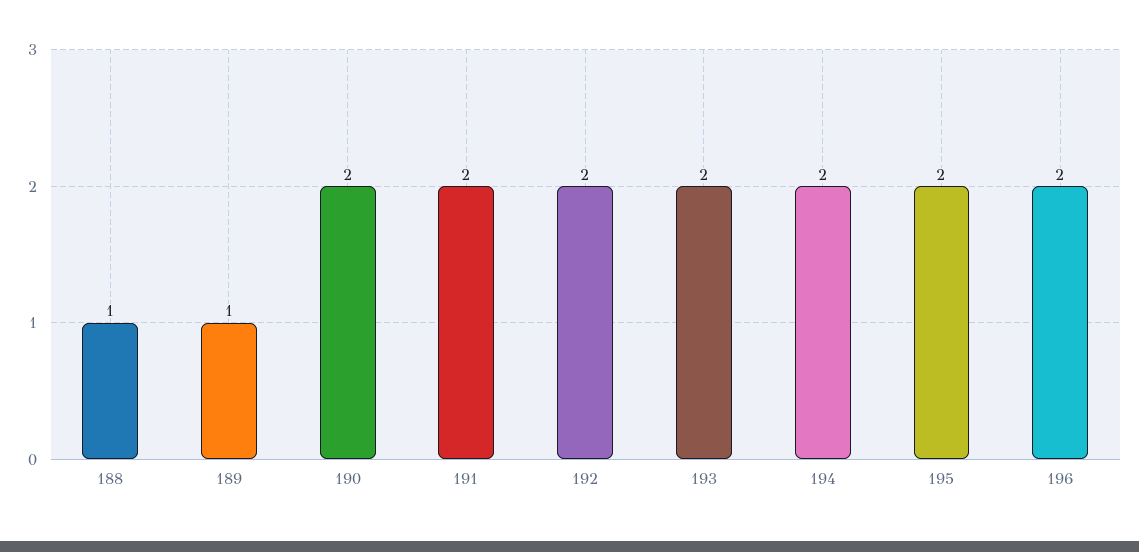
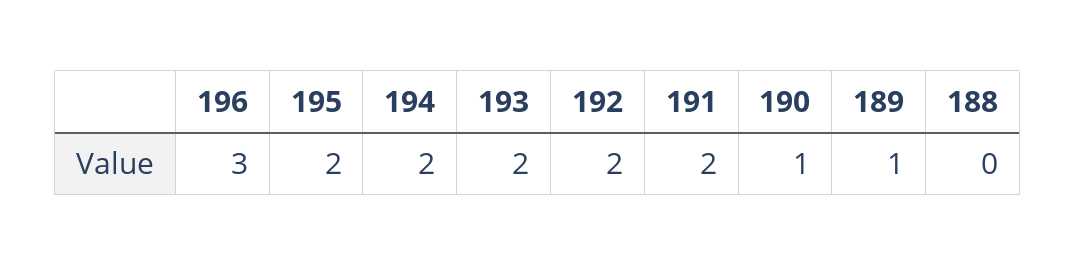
  {
-   "188": 1,
+   "188": 0,
    "189": 1,
-   "190": 2,
+   "190": 1,
    "191": 2,
    "192": 2,
    "193": 2,
    "194": 2,
    "195": 2,
-   "196": 2
+   "196": 3
  }

